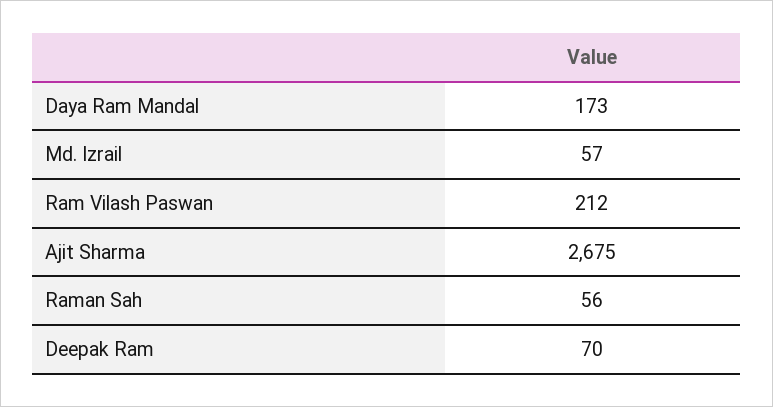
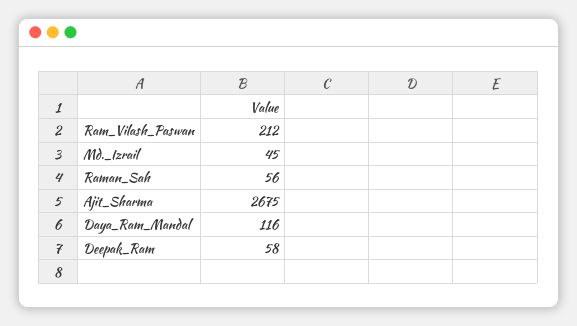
  {
-   "Daya Ram Mandal": 173,
+   "Daya Ram Mandal": 116,
-   "Md. Izrail": 57,
+   "Md. Izrail": 45,
    "Ram Vilash Paswan": 212,
    "Ajit Sharma": 2675,
    "Raman Sah": 56,
-   "Deepak Ram": 70
+   "Deepak Ram": 58
  }

